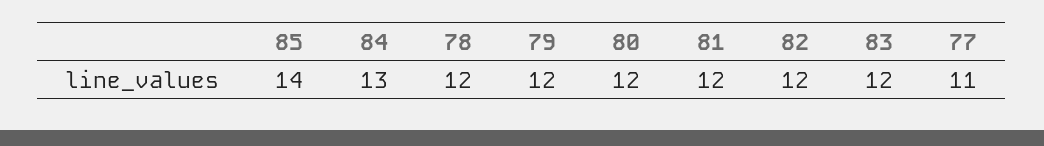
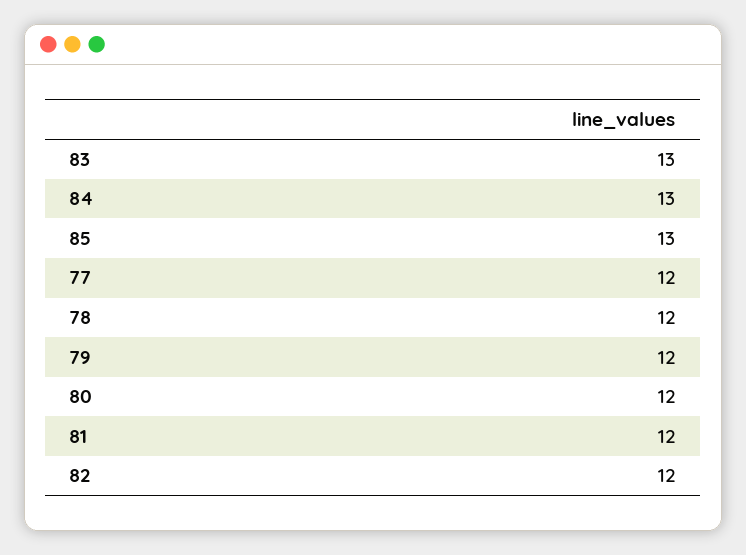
  {
-   "85": 14,
+   "85": 13,
    "84": 13,
    "78": 12,
    "79": 12,
    "80": 12,
    "81": 12,
    "82": 12,
-   "83": 12,
+   "83": 13,
-   "77": 11
+   "77": 12
  }

